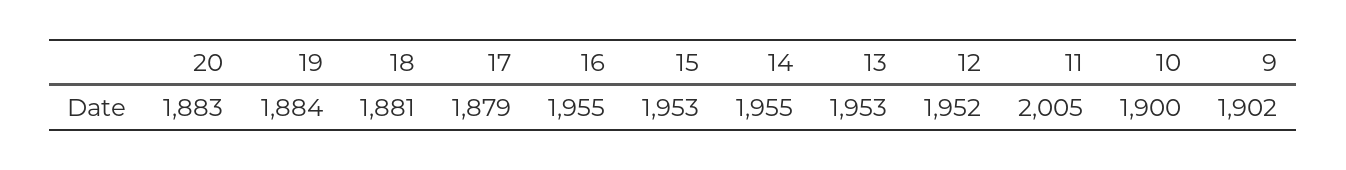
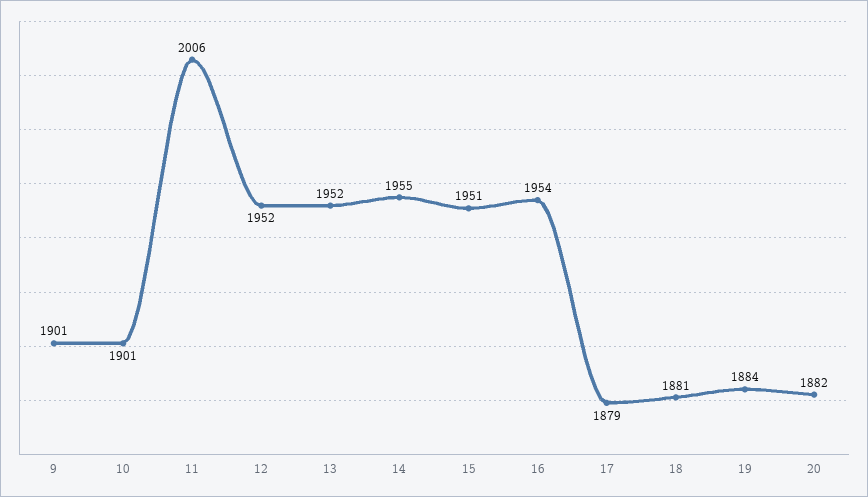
  {
-   "20": 1883,
+   "20": 1882,
    "19": 1884,
    "18": 1881,
    "17": 1879,
-   "16": 1955,
+   "16": 1954,
-   "15": 1953,
+   "15": 1951,
    "14": 1955,
-   "13": 1953,
+   "13": 1952,
    "12": 1952,
-   "11": 2005,
+   "11": 2006,
-   "10": 1900,
+   "10": 1901,
-   "9": 1902
+   "9": 1901
  }

